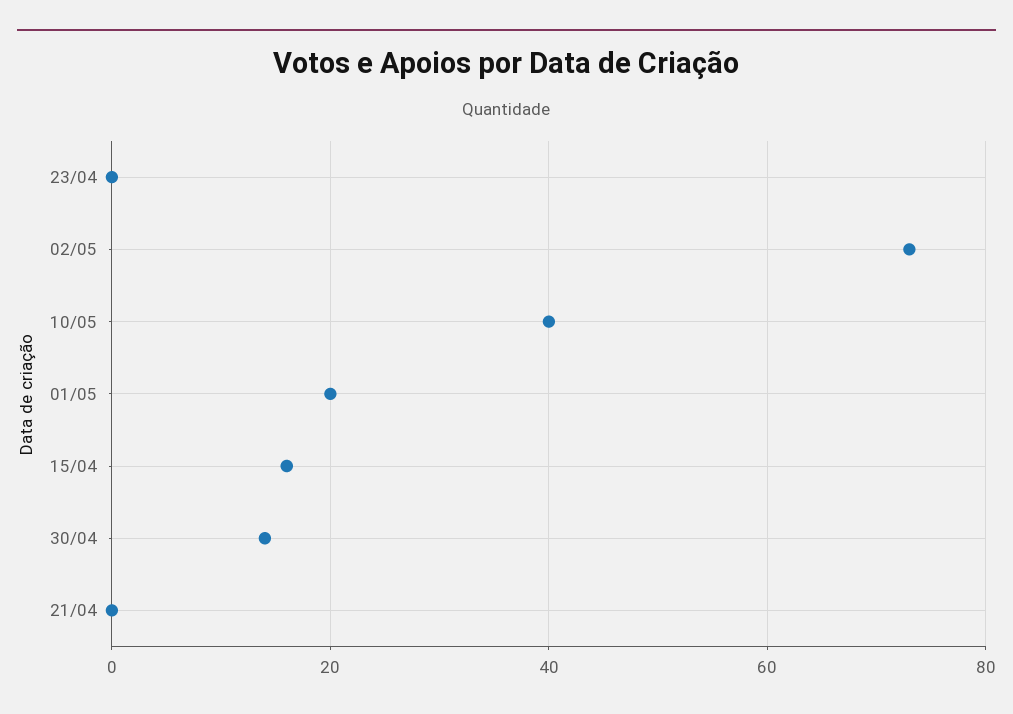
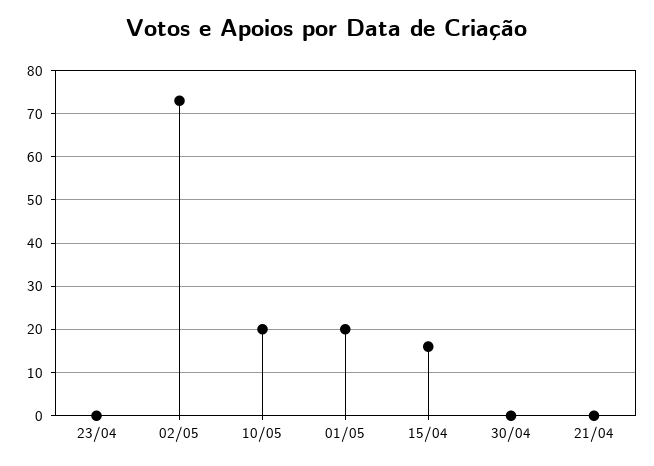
  {
    "23/04": 0,
    "02/05": 75,
-   "10/05": 40,
+   "10/05": 20,
    "01/05": 20,
    "15/04": 15,
-   "30/04": 15,
+   "30/04": 0,
    "21/04": 0
  }

